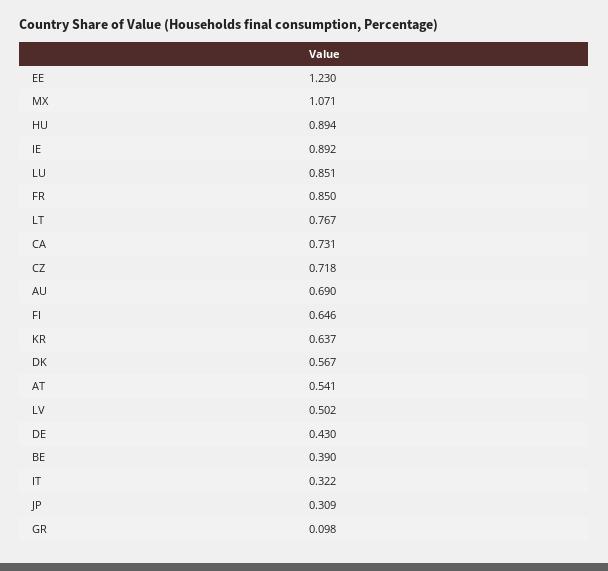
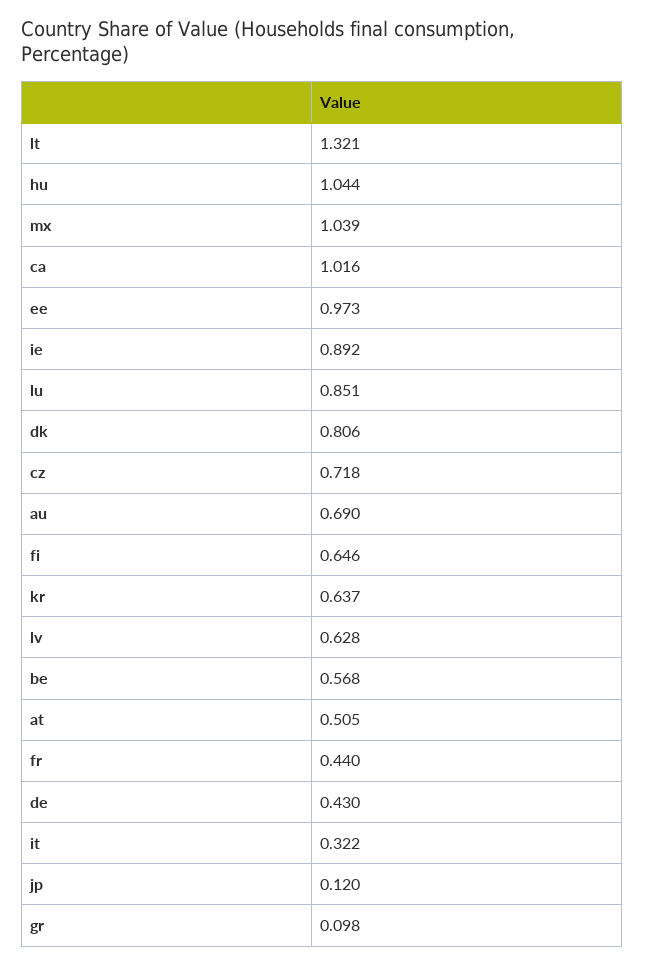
  {
-   "EE": 1.23,
+   "EE": 0.973,
-   "MX": 1.071,
+   "MX": 1.039,
-   "HU": 0.894,
+   "HU": 1.044,
    "IE": 0.892,
    "LU": 0.851,
-   "FR": 0.85,
+   "FR": 0.44,
-   "LT": 0.767,
+   "LT": 1.321,
-   "CA": 0.731,
+   "CA": 1.016,
    "CZ": 0.718,
    "AU": 0.69,
    "FI": 0.646,
    "KR": 0.637,
-   "DK": 0.567,
+   "DK": 0.806,
-   "AT": 0.541,
+   "AT": 0.505,
-   "LV": 0.502,
+   "LV": 0.628,
    "DE": 0.43,
-   "BE": 0.39,
+   "BE": 0.568,
    "IT": 0.322,
-   "JP": 0.309,
+   "JP": 0.12,
    "GR": 0.098
  }

